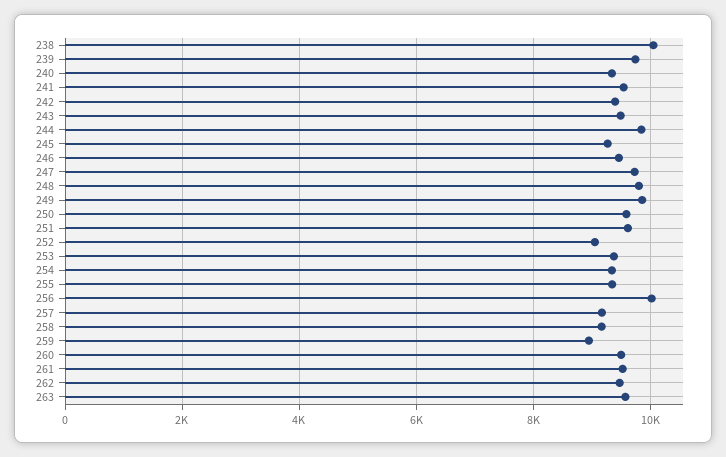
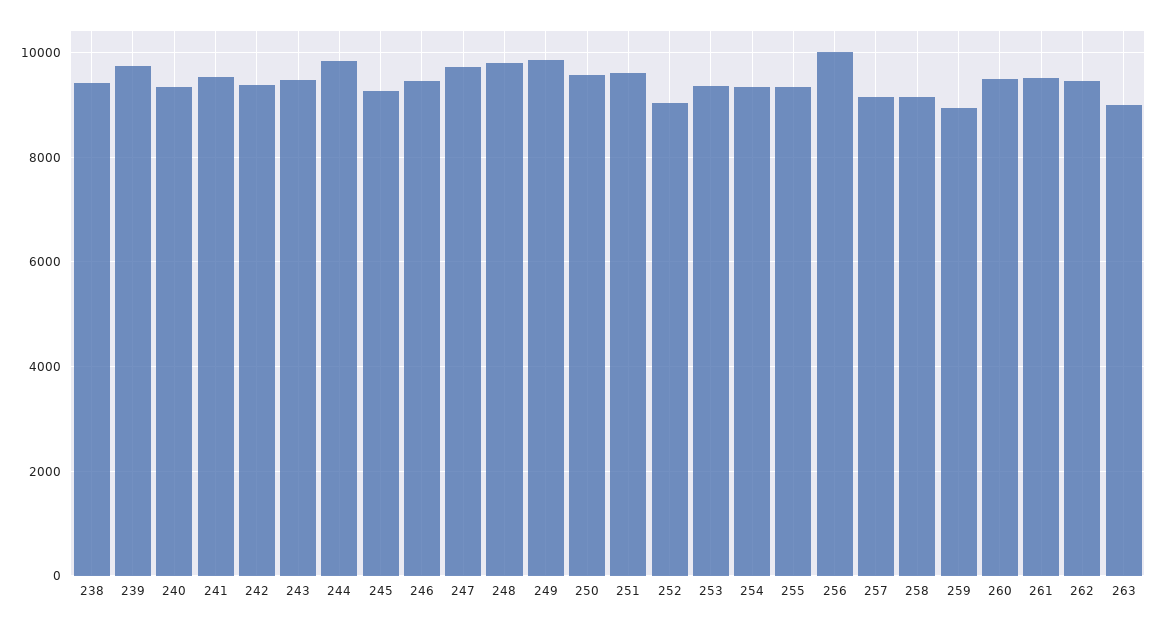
  {
-   "238": 10000,
+   "238": 9400,
    "239": 9800,
    "240": 9400,
    "241": 9600,
    "242": 9400,
    "243": 9400,
    "244": 9800,
    "245": 9200,
    "246": 9400,
    "247": 9800,
    "248": 9800,
    "249": 9800,
    "250": 9600,
    "251": 9600,
    "252": 9000,
    "253": 9400,
    "254": 9400,
    "255": 9400,
    "256": 10000,
    "257": 9200,
    "258": 9200,
    "259": 9000,
    "260": 9400,
    "261": 9600,
    "262": 9400,
-   "263": 9600
+   "263": 9000
  }

